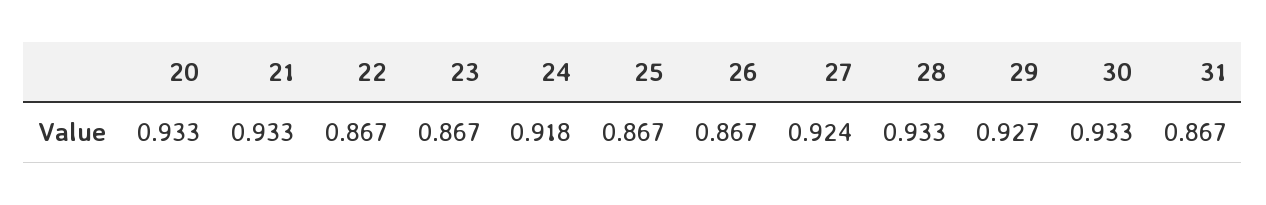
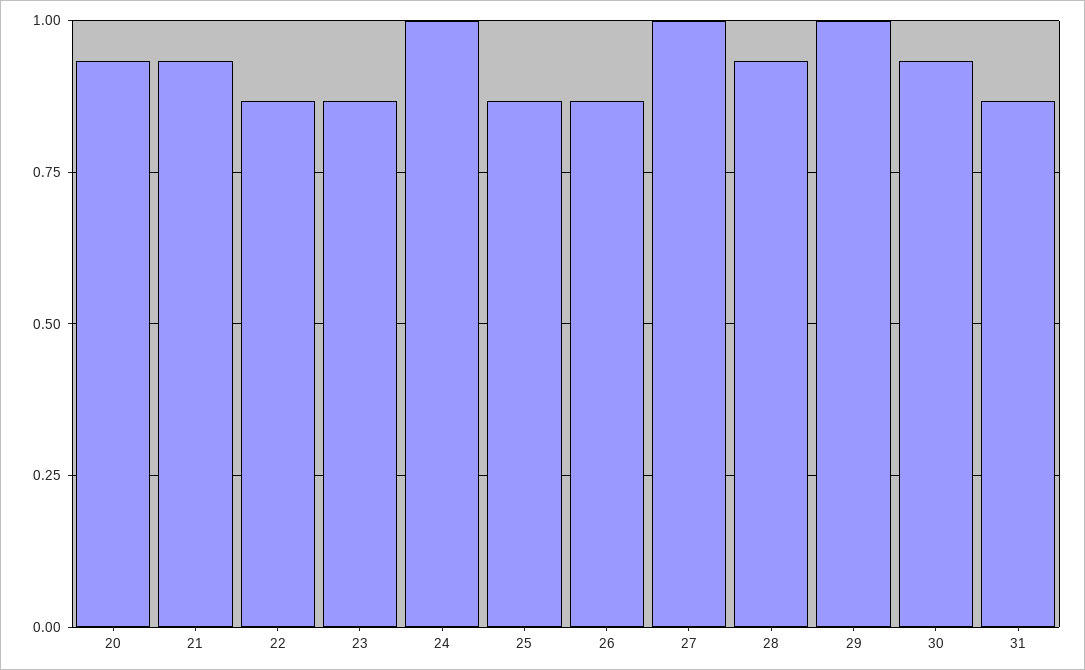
  {
    "20": 0.933,
    "21": 0.933,
    "22": 0.867,
    "23": 0.867,
-   "24": 0.918,
+   "24": 1,
    "25": 0.867,
    "26": 0.867,
-   "27": 0.924,
+   "27": 1,
    "28": 0.933,
-   "29": 0.927,
+   "29": 1,
    "30": 0.933,
    "31": 0.867
  }

